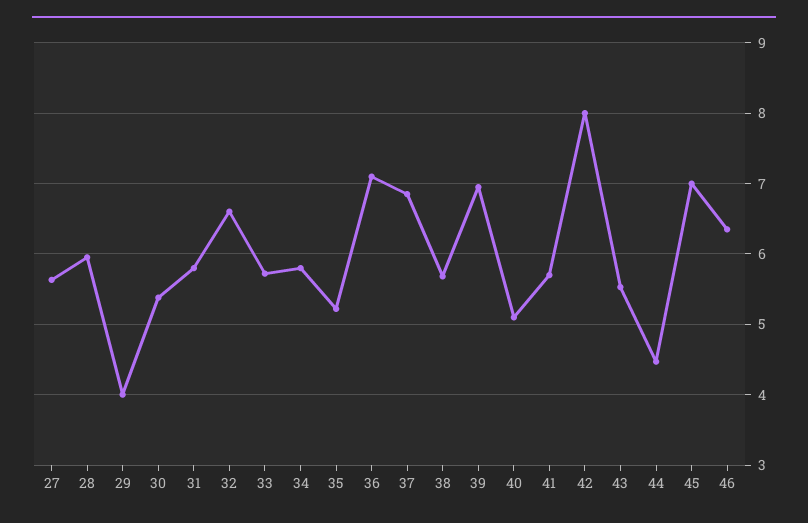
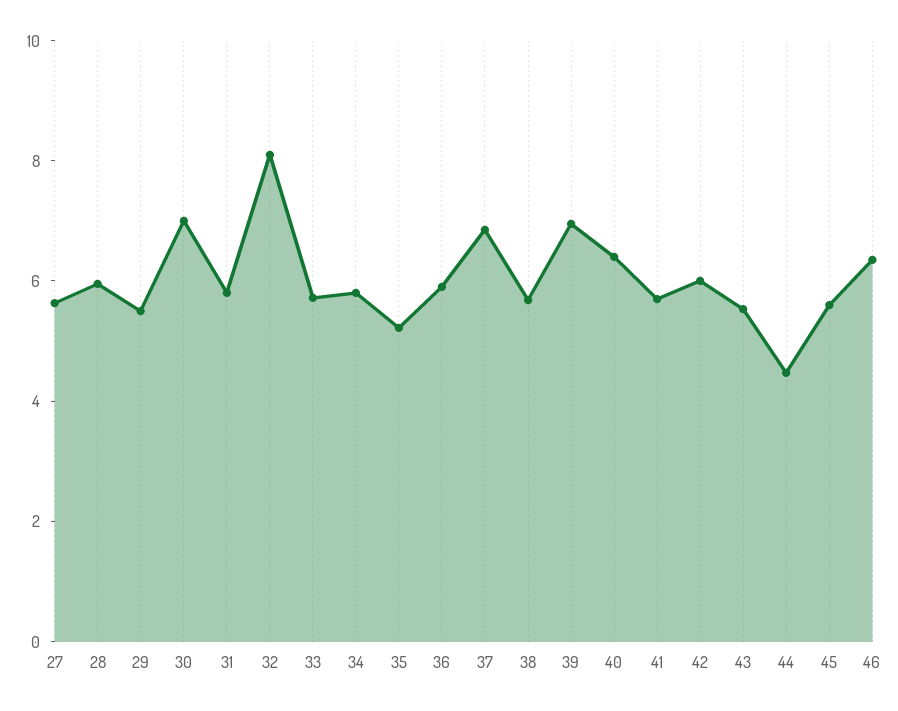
  {
    "27": 5.6,
    "28": 6,
-   "29": 4,
+   "29": 5.5,
-   "30": 5.4,
+   "30": 7,
    "31": 5.8,
-   "32": 6.6,
+   "32": 8,
    "33": 5.7,
    "34": 5.8,
    "35": 5.2,
-   "36": 7.1,
+   "36": 6,
    "37": 6.9,
    "38": 5.7,
    "39": 7,
-   "40": 5.1,
+   "40": 6.5,
    "41": 5.7,
-   "42": 8,
+   "42": 6,
    "43": 5.5,
    "44": 4.5,
-   "45": 7,
+   "45": 5.5,
    "46": 6.4
  }

